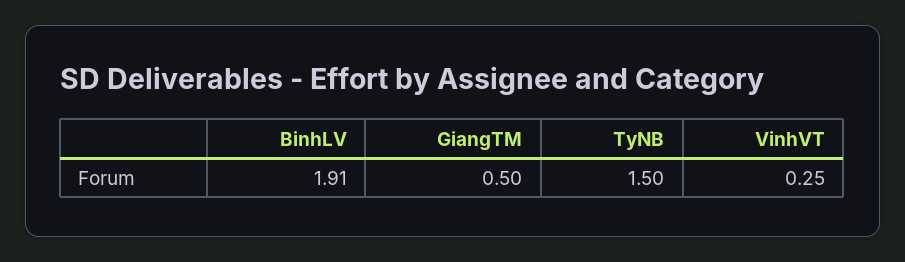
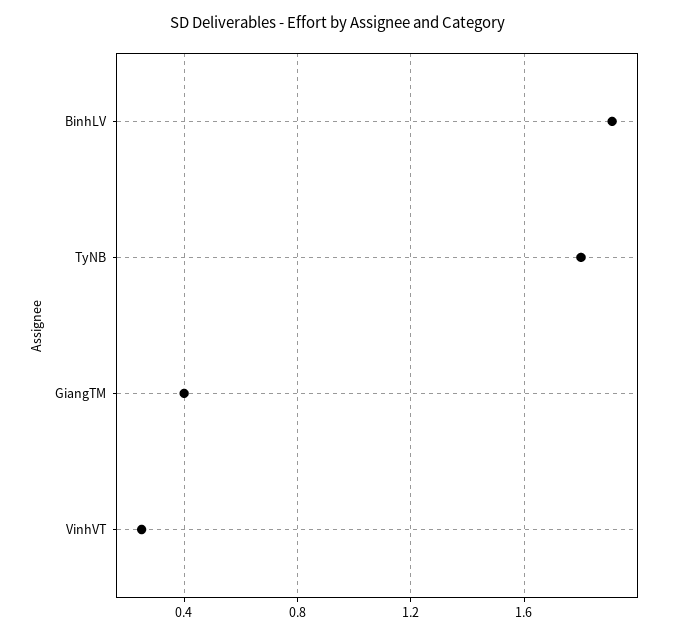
  {
    "BinhLV": 1.91,
-   "GiangTM": 0.5,
+   "GiangTM": 0.4,
-   "TyNB": 1.5,
+   "TyNB": 1.8,
    "VinhVT": 0.25
  }

